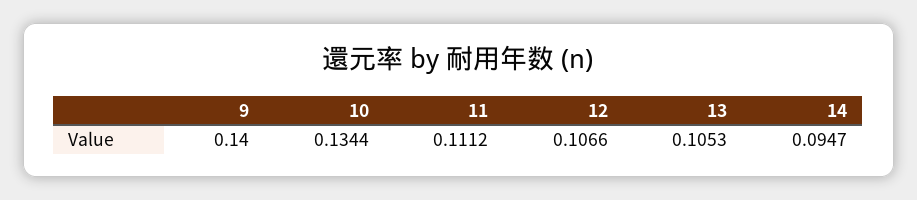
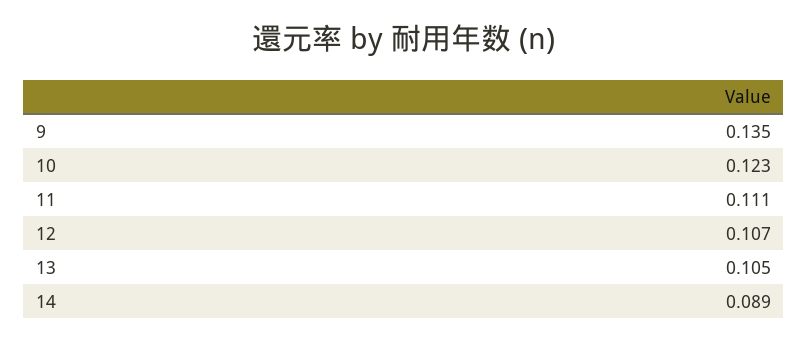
  {
-   "9": 0.14,
+   "9": 0.135,
-   "10": 0.1344,
+   "10": 0.123,
    "11": 0.1112,
    "12": 0.1066,
    "13": 0.1053,
-   "14": 0.0947
+   "14": 0.089
  }

